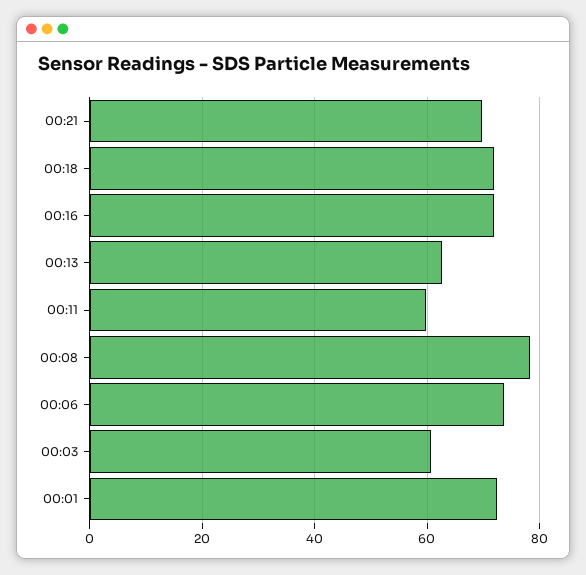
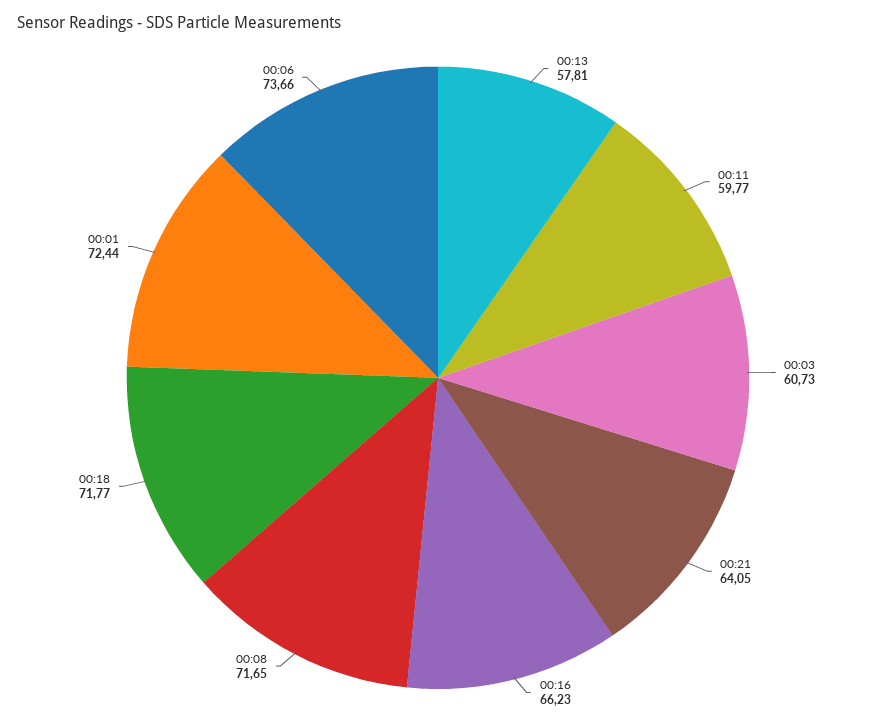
  {
-   "00:21": 70,
+   "00:21": 64.05,
    "00:18": 71.77,
-   "00:16": 72,
+   "00:16": 66.23,
-   "00:13": 62,
+   "00:13": 57.81,
    "00:11": 59.77,
-   "00:08": 78,
+   "00:08": 71.65,
    "00:06": 73.66,
    "00:03": 60.73,
    "00:01": 72.44
  }

